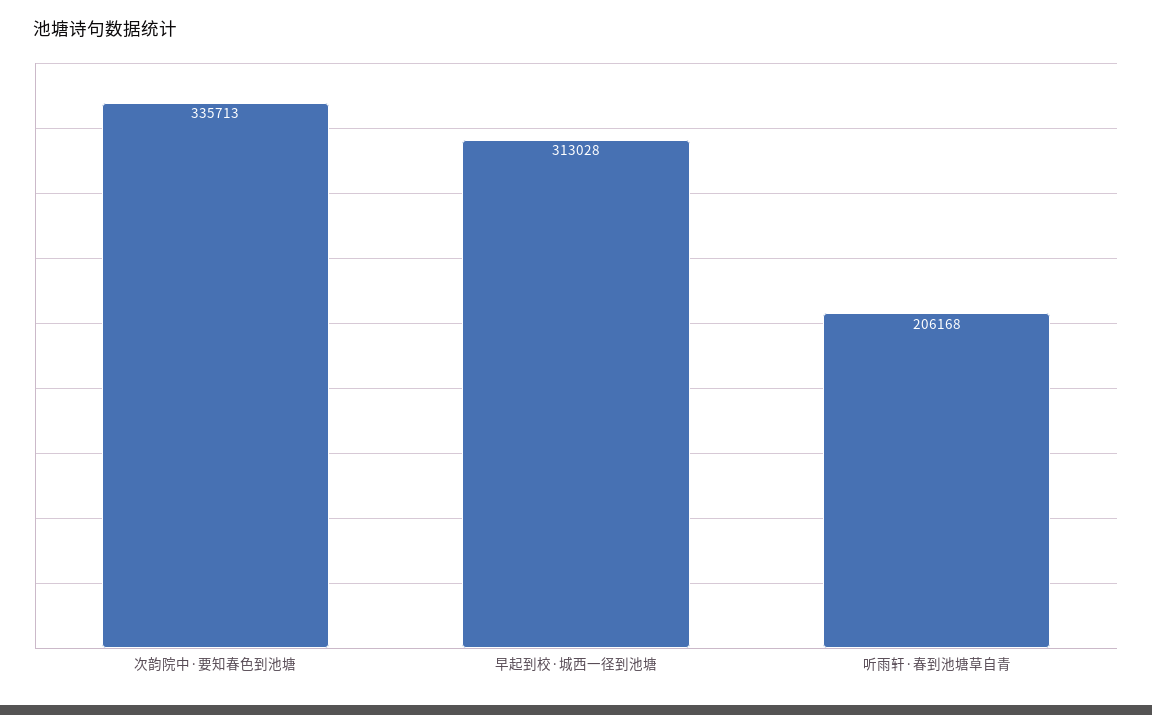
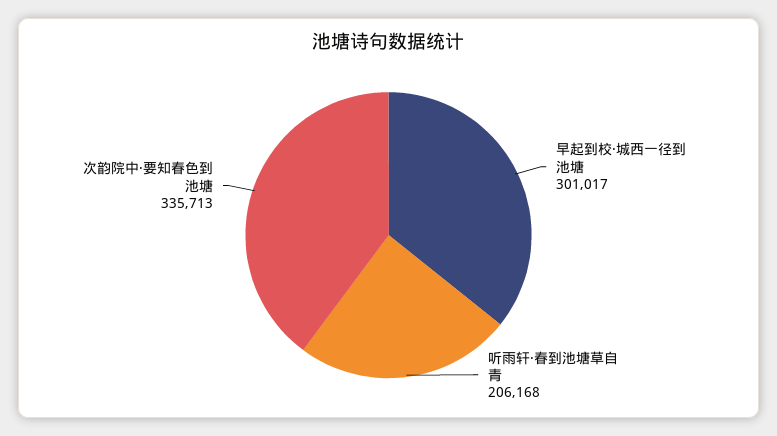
  {
    "次韵院中·要知春色到池塘": 335713,
-   "早起到校·城西一径到池塘": 313028,
+   "早起到校·城西一径到池塘": 301017,
    "听雨轩·春到池塘草自青": 206168
  }

